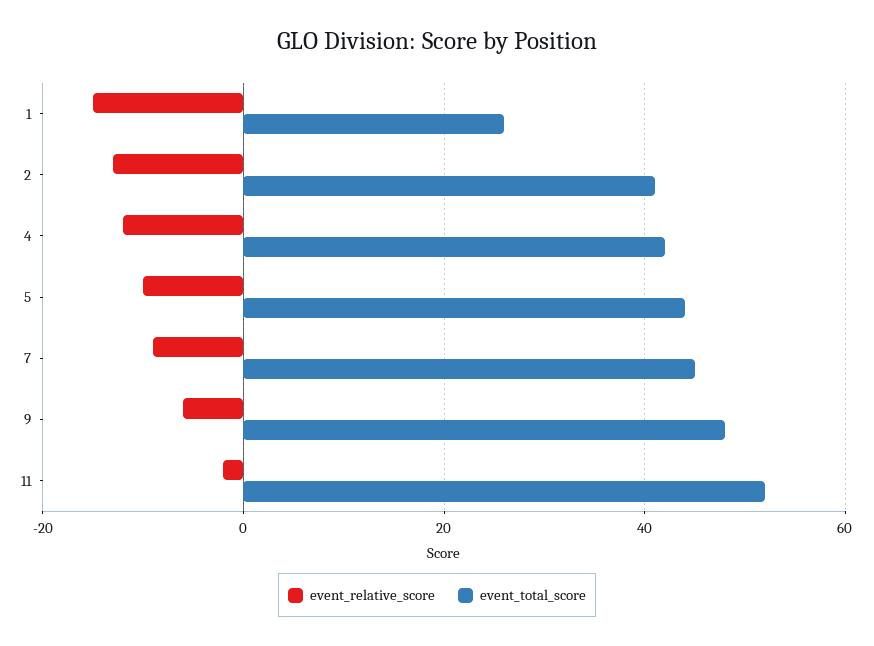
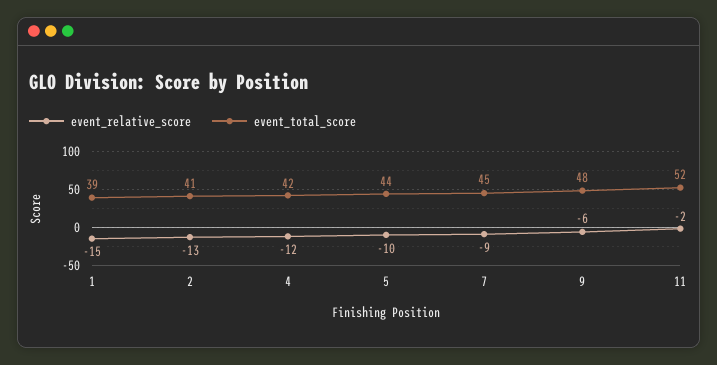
  {
    "event_relative_score": {
      "1": -15,
      "2": -13,
      "4": -12,
      "5": -10,
      "7": -9,
      "9": -6,
      "11": -2
    },
    "event_total_score": {
-     "1": 25,
+     "1": 39,
      "2": 41,
      "4": 42,
      "5": 44,
      "7": 45,
      "9": 48,
      "11": 52
    }
  }

